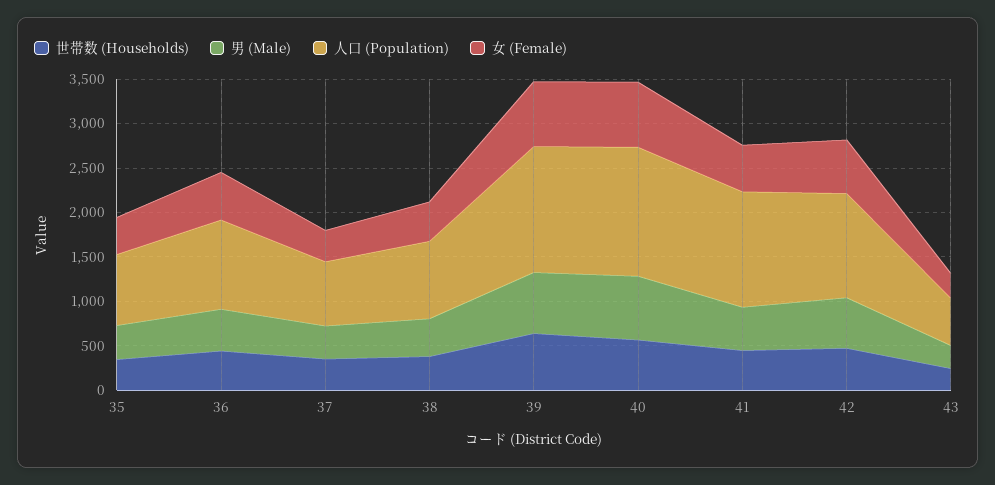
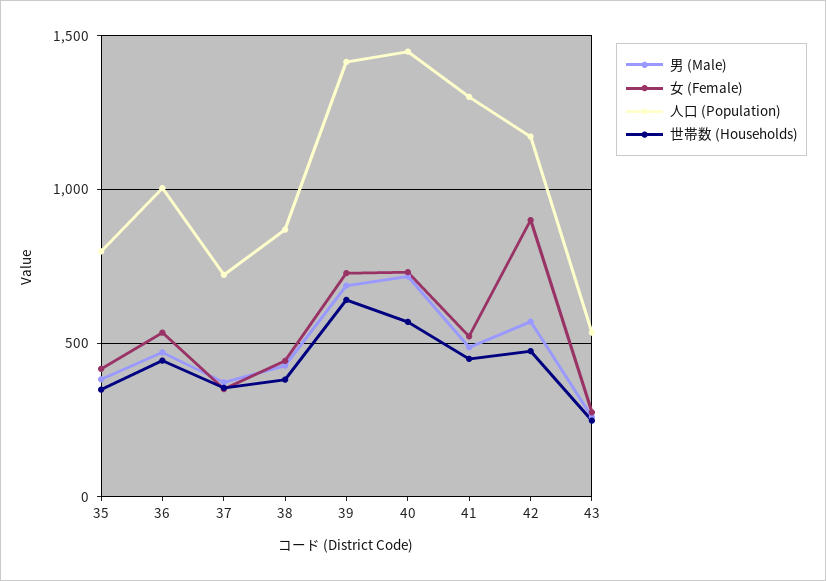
  {
    "世帯数 (Households)": {
      "35": 350,
      "36": 450,
      "37": 350,
      "38": 400,
      "39": 650,
      "40": 550,
      "41": 450,
      "42": 450,
      "43": 250
    },
    "男 (Male)": {
      "35": 400,
      "36": 450,
      "37": 350,
      "38": 450,
      "39": 700,
      "40": 700,
      "41": 500,
      "42": 550,
      "43": 250
    },
    "人口 (Population)": {
      "35": 800,
      "36": 1000,
      "37": 700,
      "38": 850,
      "39": 1400,
      "40": 1450,
      "41": 1300,
      "42": 1150,
      "43": 550
    },
    "女 (Female)": {
      "35": 400,
      "36": 550,
      "37": 350,
      "38": 450,
      "39": 750,
      "40": 750,
      "41": 500,
-     "42": 600,
+     "42": 900,
      "43": 300
    }
  }

